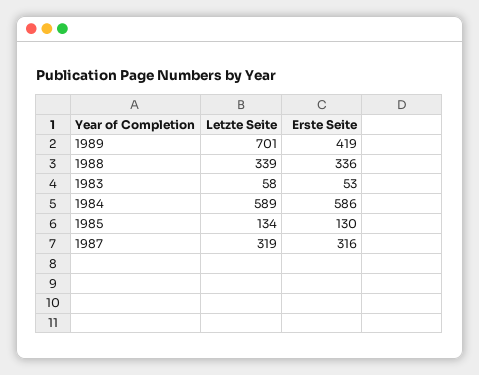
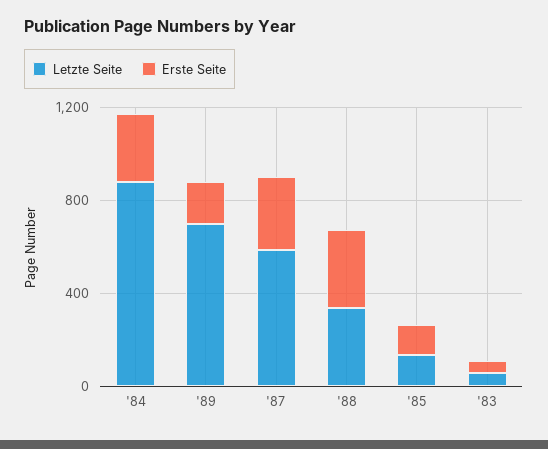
  {
    "Letzte Seite": {
      "1989": 701,
      "1988": 339,
      "1983": 58,
-     "1984": 589,
+     "1984": 900,
      "1985": 134,
-     "1987": 319
+     "1987": 600
    },
    "Erste Seite": {
-     "1989": 419,
+     "1989": 200,
      "1988": 336,
      "1983": 53,
-     "1984": 586,
+     "1984": 300,
      "1985": 130,
      "1987": 316
    }
  }

